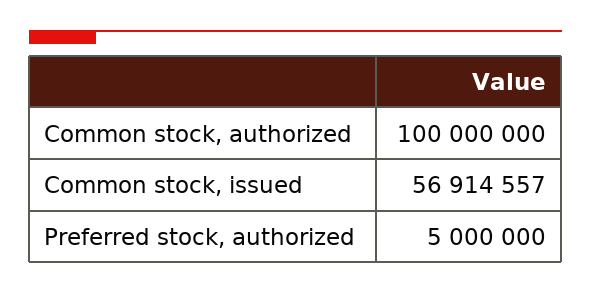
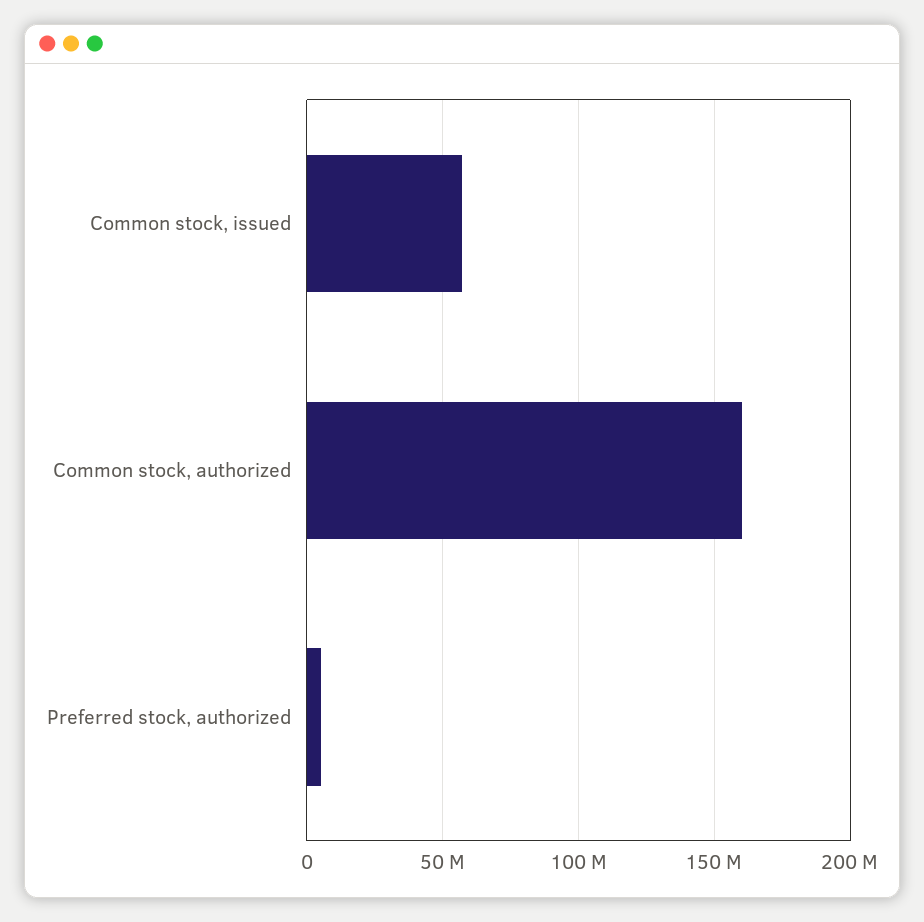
  {
-   "Common stock, authorized": 100000000,
+   "Common stock, authorized": 160000000,
    "Common stock, issued": 56914557,
    "Preferred stock, authorized": 5000000
  }

